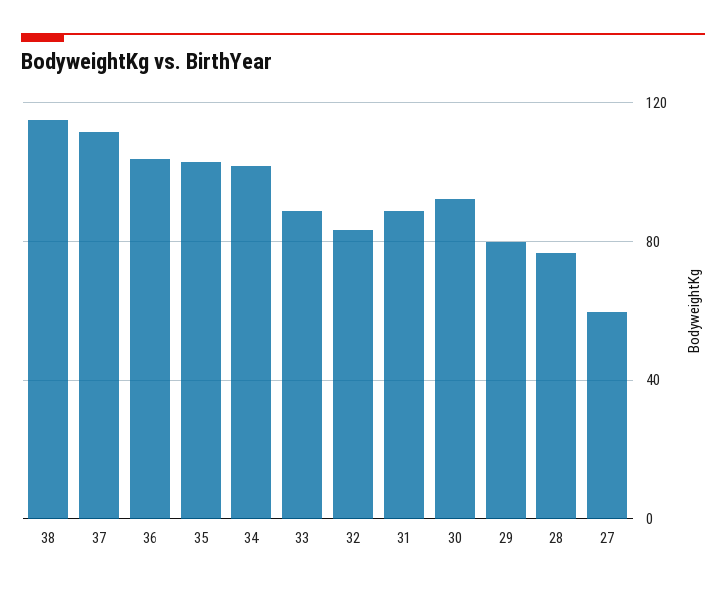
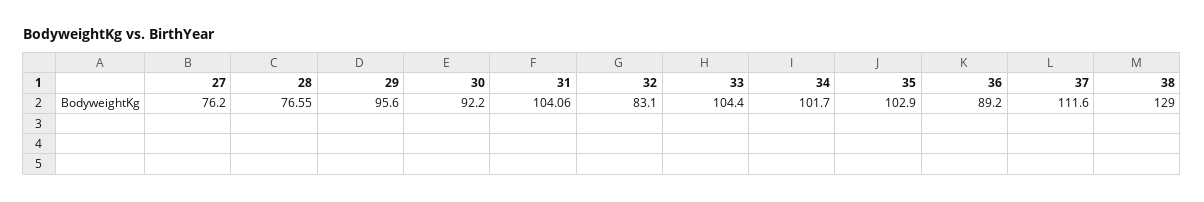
  {
-   "38": 115,
+   "38": 129,
    "37": 111.6,
-   "36": 105,
+   "36": 89.2,
    "35": 102.9,
    "34": 101.7,
-   "33": 90,
+   "33": 104.4,
    "32": 83.1,
-   "31": 90,
+   "31": 104.06,
    "30": 92.2,
-   "29": 80,
+   "29": 95.6,
    "28": 76.55,
-   "27": 60
+   "27": 76.2
  }

